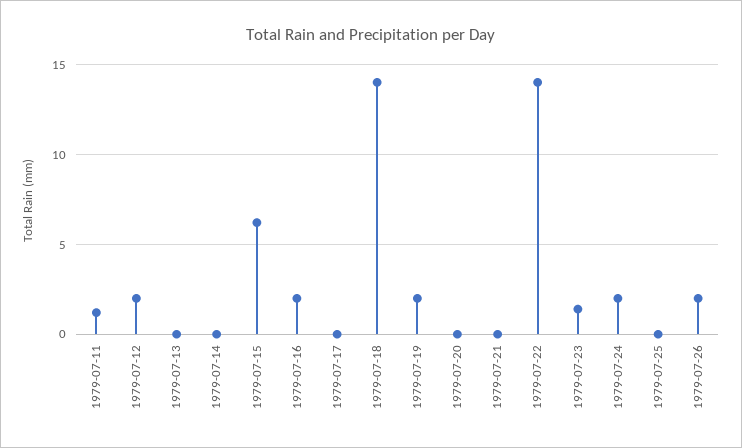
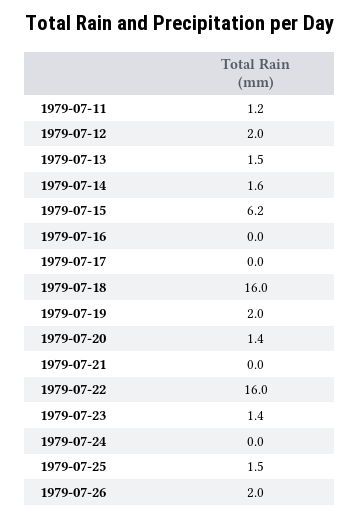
  {
    "1979-07-11": 1.2,
    "1979-07-12": 2,
-   "1979-07-13": 0,
+   "1979-07-13": 1.5,
-   "1979-07-14": 0,
+   "1979-07-14": 1.6,
    "1979-07-15": 6.2,
-   "1979-07-16": 2,
+   "1979-07-16": 0,
    "1979-07-17": 0,
-   "1979-07-18": 14,
+   "1979-07-18": 16,
    "1979-07-19": 2,
-   "1979-07-20": 0,
+   "1979-07-20": 1.4,
    "1979-07-21": 0,
-   "1979-07-22": 14,
+   "1979-07-22": 16,
    "1979-07-23": 1.4,
-   "1979-07-24": 2,
+   "1979-07-24": 0,
-   "1979-07-25": 0,
+   "1979-07-25": 1.5,
    "1979-07-26": 2
  }

